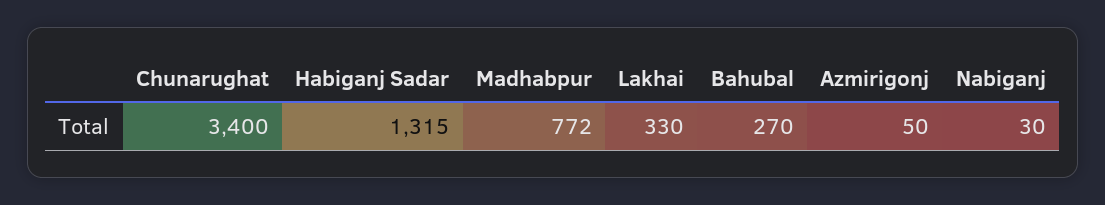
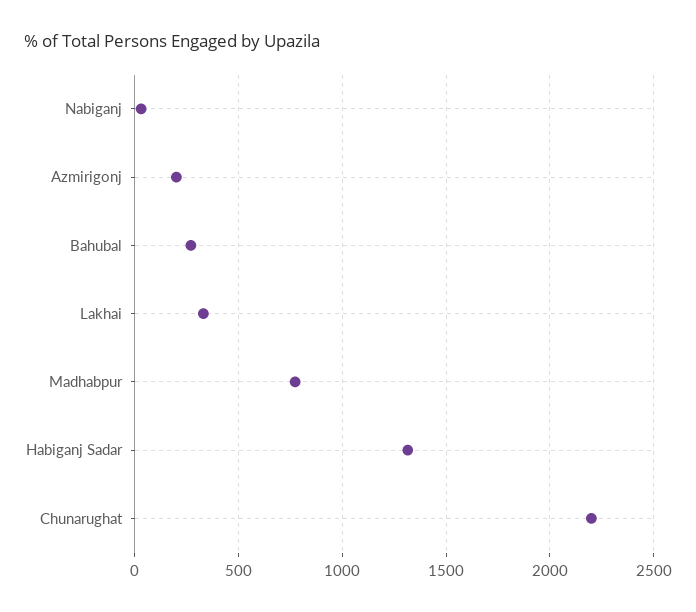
  {
-   "Chunarughat": 3400,
+   "Chunarughat": 2200,
    "Habiganj Sadar": 1315,
    "Madhabpur": 772,
    "Lakhai": 330,
    "Bahubal": 270,
-   "Azmirigonj": 50,
+   "Azmirigonj": 200,
    "Nabiganj": 30
  }

